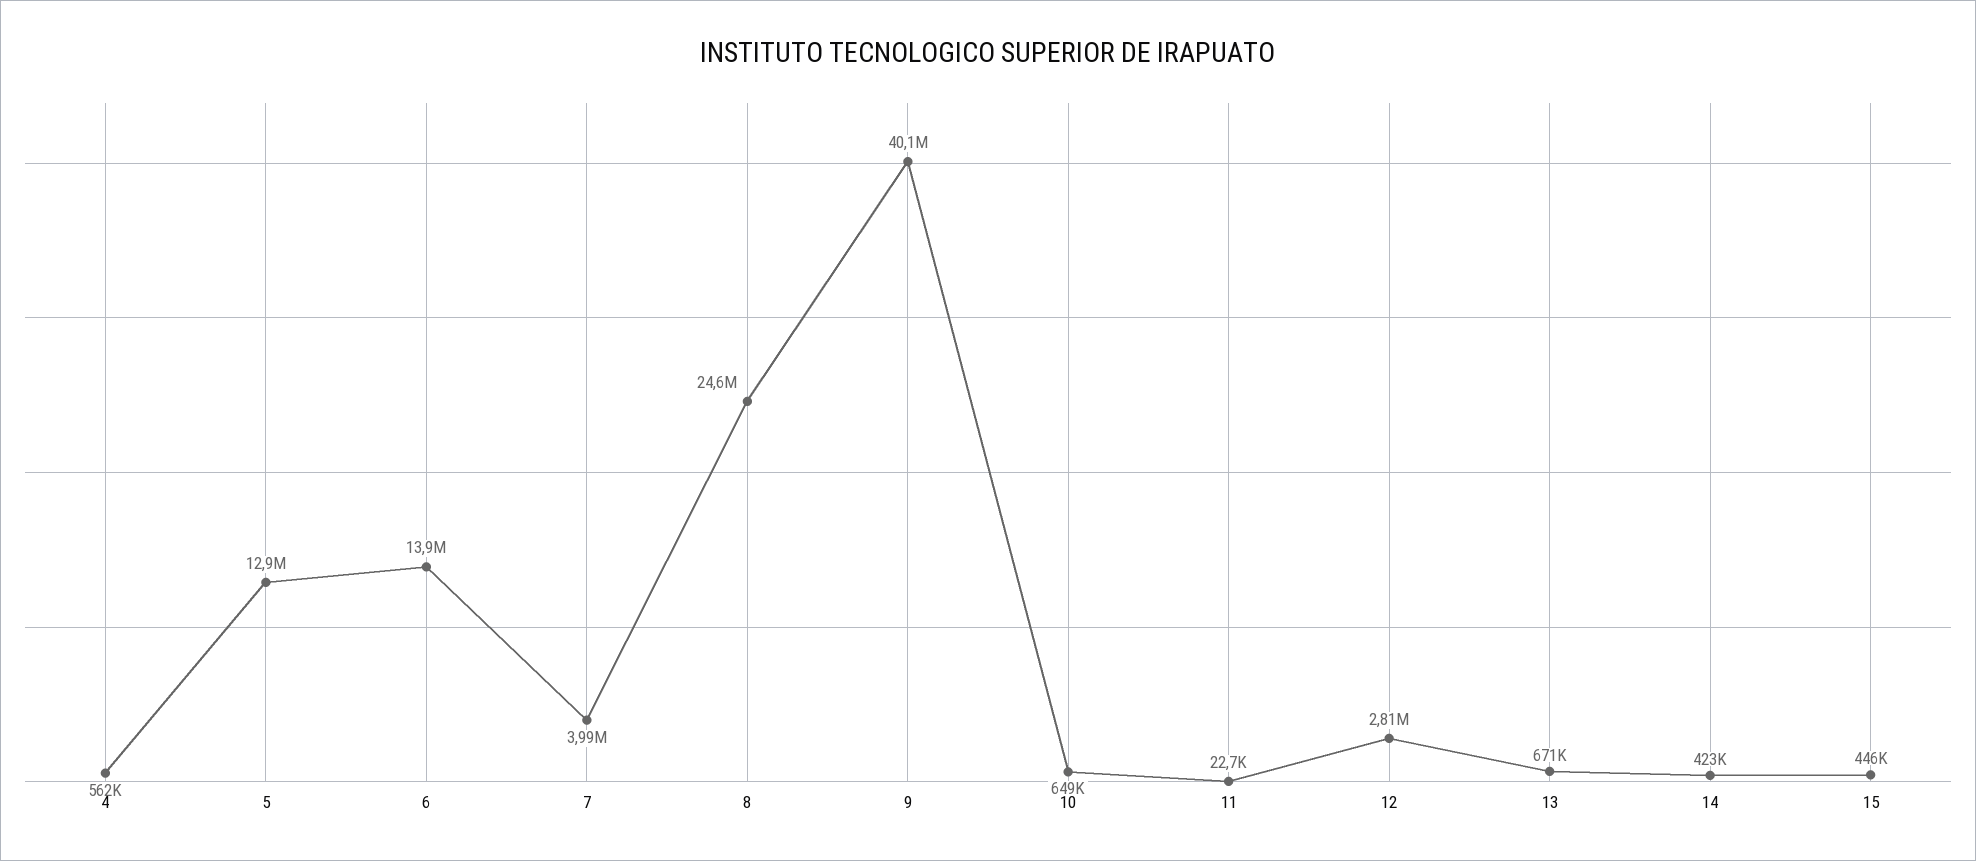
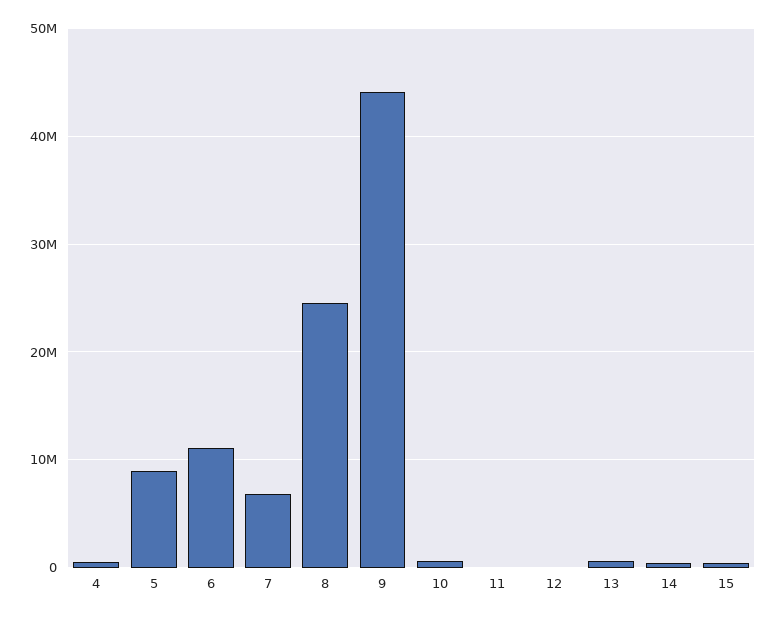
  {
    "4": 562000,
-   "5": 12900000,
+   "5": 9000000,
-   "6": 13900000,
+   "6": 11000000,
-   "7": 3990000,
+   "7": 7000000,
    "8": 24600000,
-   "9": 40100000,
+   "9": 44000000,
    "10": 649000,
    "11": 22700,
-   "12": 2810000,
+   "12": 0,
    "13": 671000,
    "14": 423000,
    "15": 446000
  }

